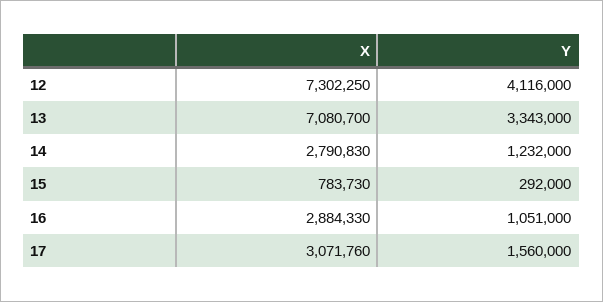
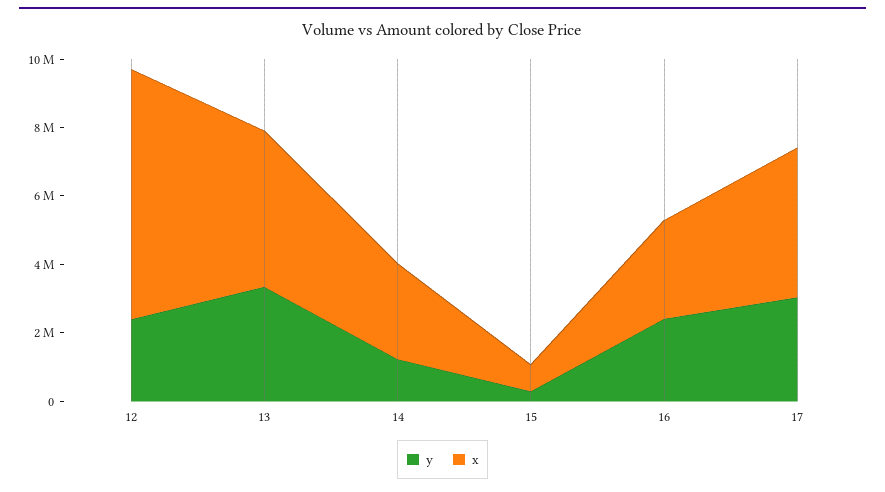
  {
    "X": {
      "12": 7302250,
-     "13": 7080700,
+     "13": 4500000,
      "14": 2790830,
      "15": 783730,
      "16": 2884330,
-     "17": 3071760
+     "17": 4500000
    },
    "Y": {
-     "12": 4116000,
+     "12": 2500000,
      "13": 3343000,
      "14": 1232000,
      "15": 292000,
-     "16": 1051000,
+     "16": 2500000,
-     "17": 1560000
+     "17": 3000000
    }
  }

